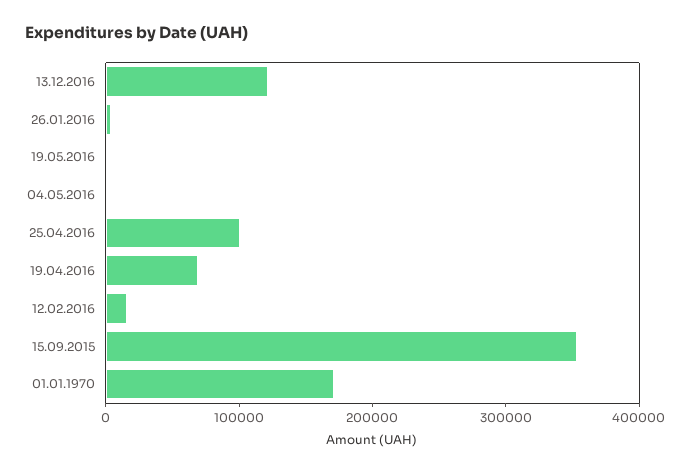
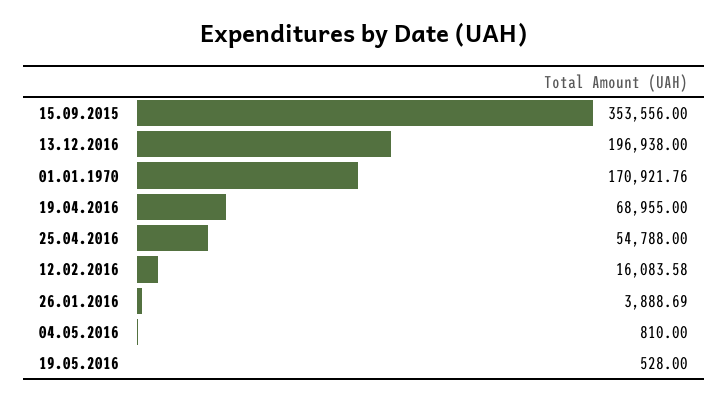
  {
-   "13.12.2016": 120000,
+   "13.12.2016": 196938,
    "26.01.2016": 3888.69,
    "19.05.2016": 528,
    "04.05.2016": 810,
-   "25.04.2016": 100000,
+   "25.04.2016": 54788,
    "19.04.2016": 68955,
    "12.02.2016": 16083.58,
    "15.09.2015": 353556,
    "01.01.1970": 170921.76
  }

